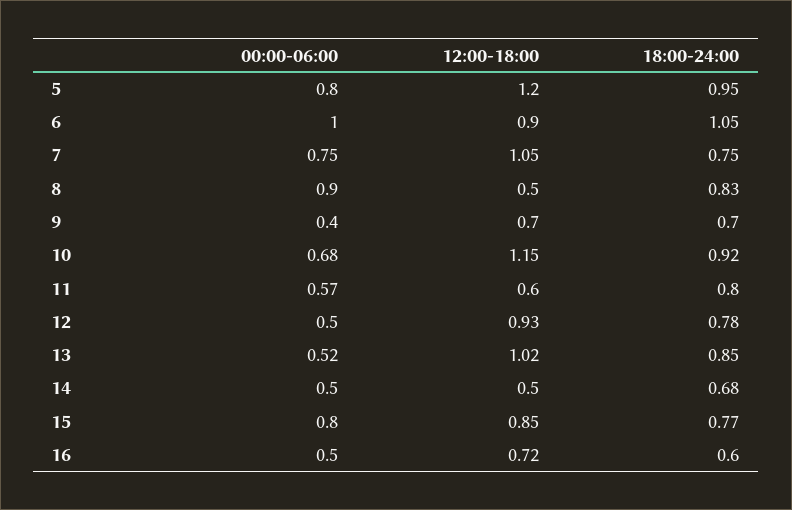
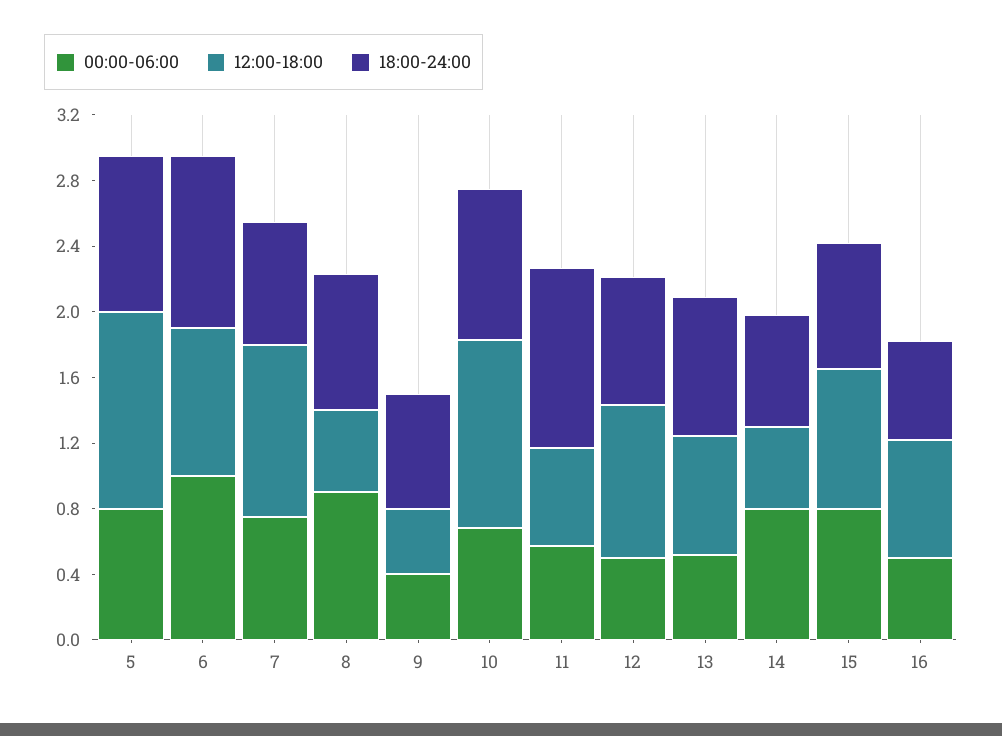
  {
    "00:00-06:00": {
      "5": 0.8,
      "6": 1,
      "7": 0.75,
      "8": 0.9,
      "9": 0.4,
      "10": 0.68,
      "11": 0.57,
      "12": 0.5,
      "13": 0.52,
-     "14": 0.5,
+     "14": 0.8,
      "15": 0.8,
      "16": 0.5
    },
    "12:00-18:00": {
      "5": 1.2,
      "6": 0.9,
      "7": 1.05,
      "8": 0.5,
-     "9": 0.7,
+     "9": 0.4,
      "10": 1.15,
      "11": 0.6,
      "12": 0.93,
-     "13": 1.02,
+     "13": 0.7,
      "14": 0.5,
      "15": 0.85,
      "16": 0.72
    },
    "18:00-24:00": {
      "5": 0.95,
      "6": 1.05,
      "7": 0.75,
      "8": 0.83,
      "9": 0.7,
      "10": 0.92,
-     "11": 0.8,
+     "11": 1.1,
      "12": 0.78,
      "13": 0.85,
      "14": 0.68,
      "15": 0.77,
      "16": 0.6
    }
  }

